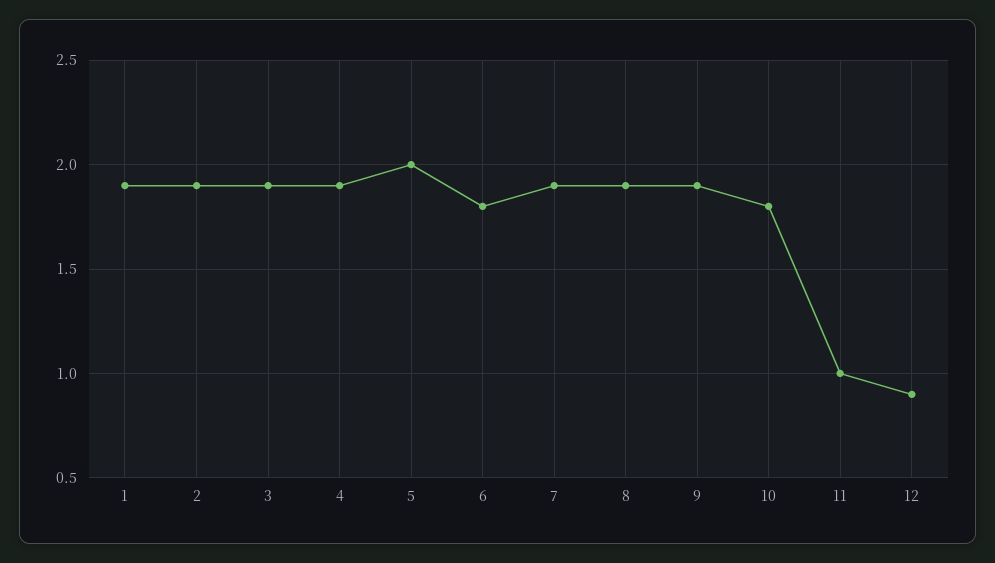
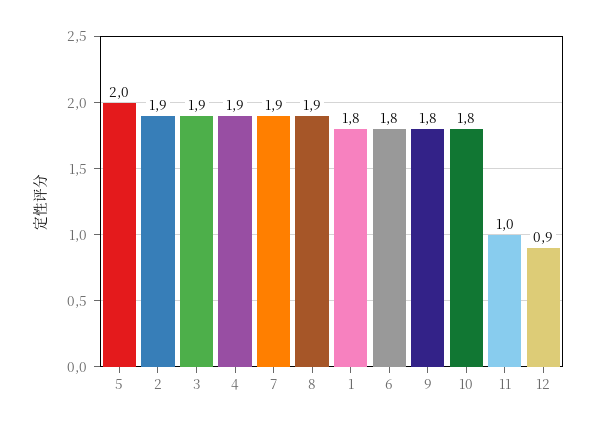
  {
-   "1": 1.9,
+   "1": 1.8,
    "2": 1.9,
    "3": 1.9,
    "4": 1.9,
    "5": 2,
    "6": 1.8,
    "7": 1.9,
    "8": 1.9,
-   "9": 1.9,
+   "9": 1.8,
    "10": 1.8,
    "11": 1,
    "12": 0.9
  }

